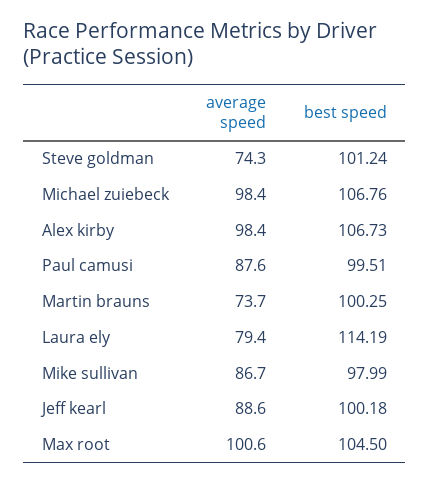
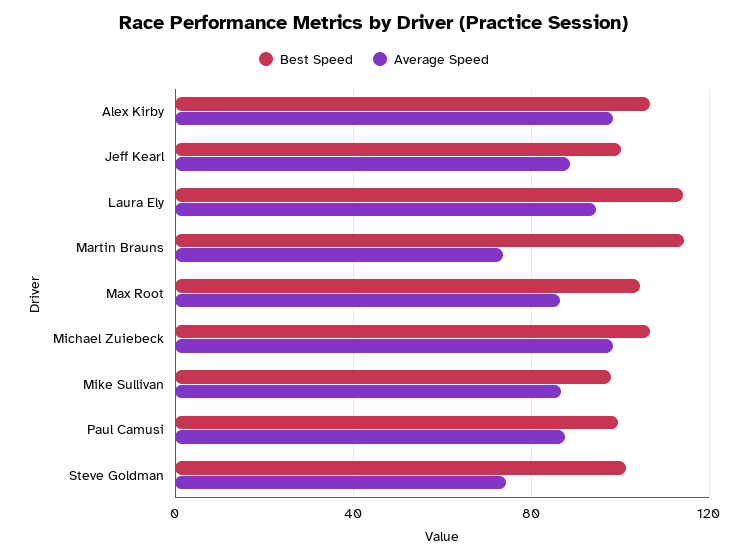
  {
    "average speed": {
      "Steve goldman": 74.3,
      "Michael zuiebeck": 98.4,
      "Alex kirby": 98.4,
      "Paul camusi": 87.6,
      "Martin brauns": 73.7,
-     "Laura ely": 79.4,
+     "Laura ely": 95,
      "Mike sullivan": 86.7,
      "Jeff kearl": 88.6,
-     "Max root": 100.6
+     "Max root": 85
    },
    "best speed": {
      "Steve goldman": 101.24,
      "Michael zuiebeck": 106.76,
      "Alex kirby": 106.73,
      "Paul camusi": 99.51,
-     "Martin brauns": 100.25,
+     "Martin brauns": 115,
      "Laura ely": 114.19,
      "Mike sullivan": 97.99,
      "Jeff kearl": 100.18,
      "Max root": 104.5
    }
  }

